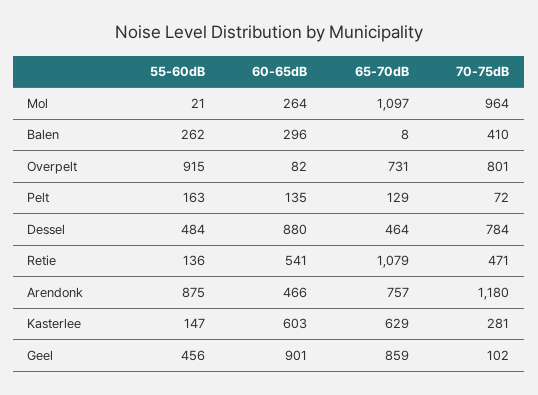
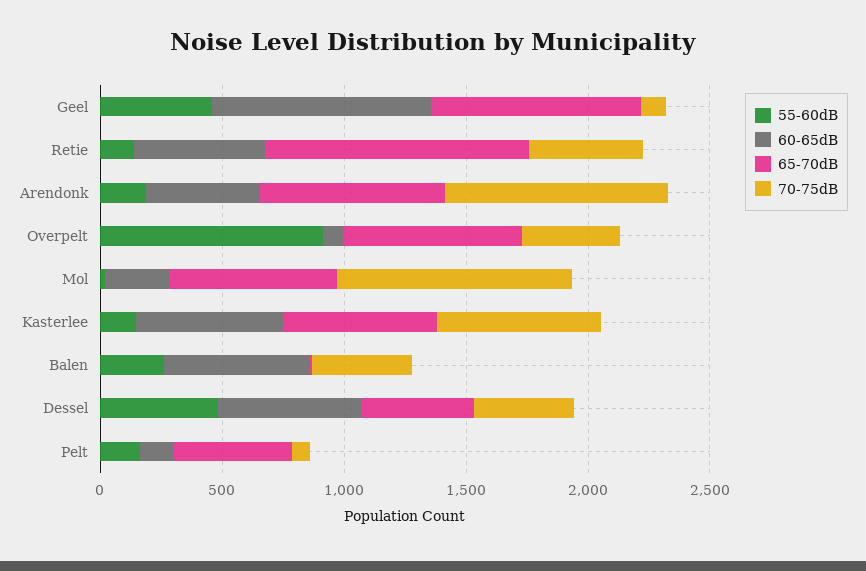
  {
    "55-60dB": {
      "Mol": 21,
      "Balen": 262,
      "Overpelt": 915,
      "Pelt": 163,
      "Dessel": 484,
      "Retie": 136,
-     "Arendonk": 875,
+     "Arendonk": 200,
      "Kasterlee": 147,
      "Geel": 456
    },
    "60-65dB": {
      "Mol": 264,
-     "Balen": 296,
+     "Balen": 600,
      "Overpelt": 82,
      "Pelt": 135,
-     "Dessel": 880,
+     "Dessel": 600,
      "Retie": 541,
      "Arendonk": 466,
      "Kasterlee": 603,
      "Geel": 901
    },
    "65-70dB": {
-     "Mol": 1097,
+     "Mol": 700,
      "Balen": 8,
      "Overpelt": 731,
-     "Pelt": 129,
+     "Pelt": 500,
      "Dessel": 464,
      "Retie": 1079,
      "Arendonk": 757,
      "Kasterlee": 629,
      "Geel": 859
    },
    "70-75dB": {
      "Mol": 964,
      "Balen": 410,
-     "Overpelt": 801,
+     "Overpelt": 400,
      "Pelt": 72,
-     "Dessel": 784,
+     "Dessel": 400,
      "Retie": 471,
-     "Arendonk": 1180,
+     "Arendonk": 900,
-     "Kasterlee": 281,
+     "Kasterlee": 700,
      "Geel": 102
    }
  }

